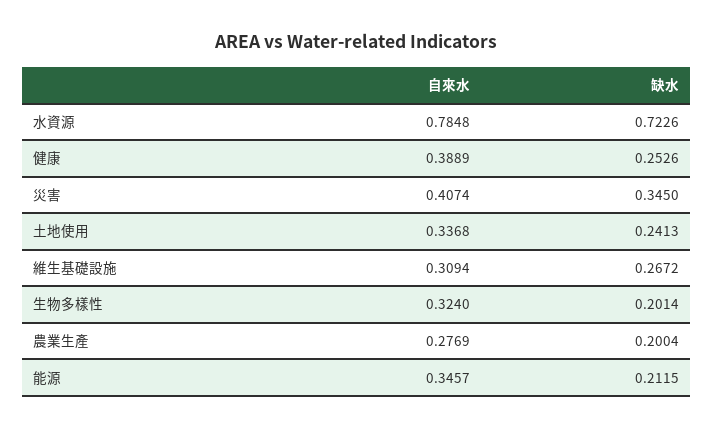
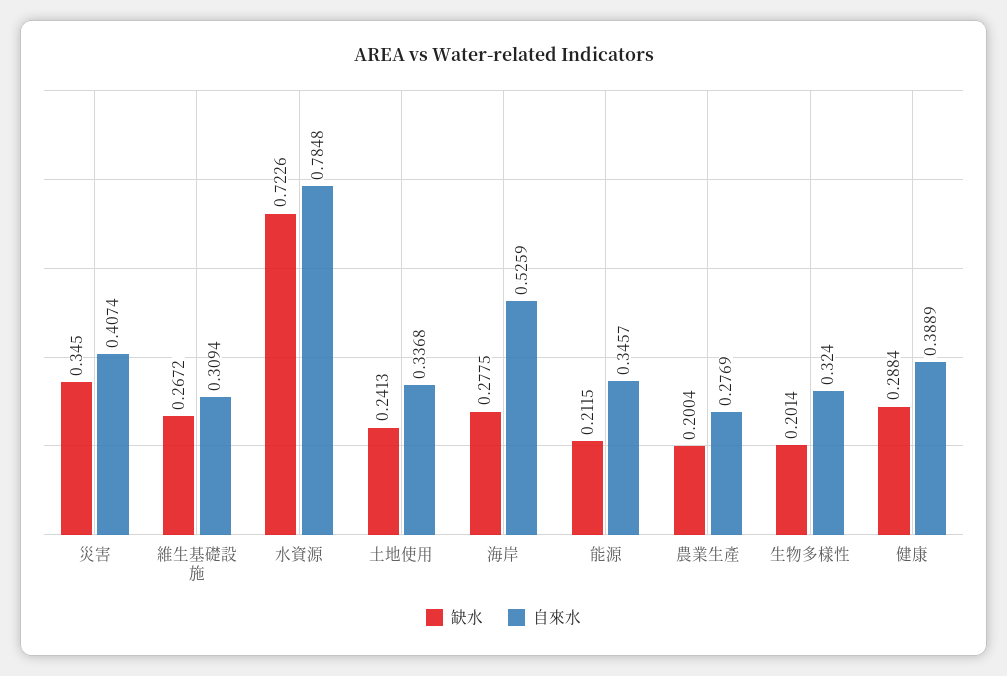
  {
    "自來水": {
      "水資源": 0.7848,
      "健康": 0.3889,
      "災害": 0.4074,
      "土地使用": 0.3368,
      "維生基礎設施": 0.3094,
      "生物多樣性": 0.324,
      "農業生產": 0.2769,
-     "能源": 0.3457
+     "能源": 0.3457,
+     "海岸": 0.5259
    },
    "缺水": {
      "水資源": 0.7226,
-     "健康": 0.2526,
+     "健康": 0.2884,
      "災害": 0.345,
      "土地使用": 0.2413,
      "維生基礎設施": 0.2672,
      "生物多樣性": 0.2014,
      "農業生產": 0.2004,
-     "能源": 0.2115
+     "能源": 0.2115,
+     "海岸": 0.2775
    }
  }

